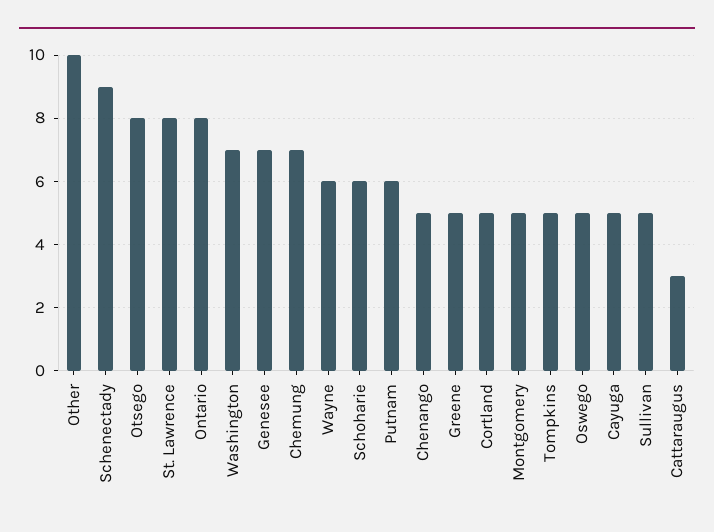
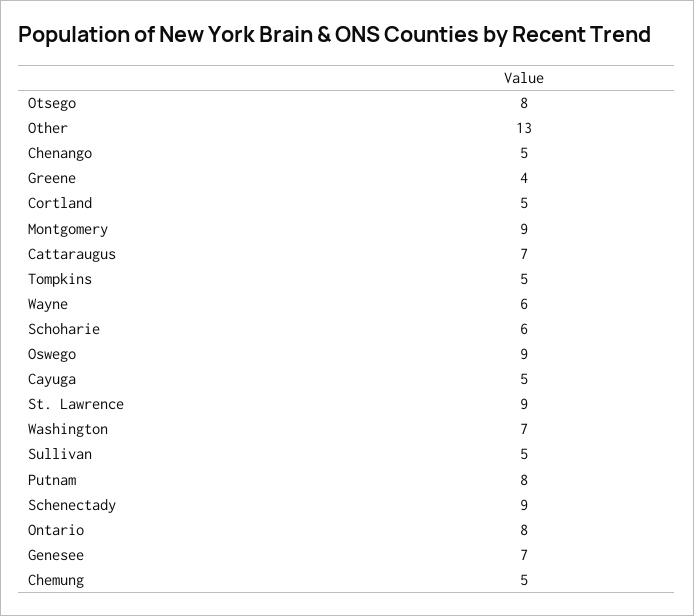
  {
-   "Other": 10,
+   "Other": 13,
    "Schenectady": 9,
    "Otsego": 8,
-   "St. Lawrence": 8,
+   "St. Lawrence": 9,
    "Ontario": 8,
    "Washington": 7,
    "Genesee": 7,
-   "Chemung": 7,
+   "Chemung": 5,
    "Wayne": 6,
    "Schoharie": 6,
-   "Putnam": 6,
+   "Putnam": 8,
    "Chenango": 5,
-   "Greene": 5,
+   "Greene": 4,
    "Cortland": 5,
-   "Montgomery": 5,
+   "Montgomery": 9,
    "Tompkins": 5,
-   "Oswego": 5,
+   "Oswego": 9,
    "Cayuga": 5,
    "Sullivan": 5,
-   "Cattaraugus": 3
+   "Cattaraugus": 7
  }

